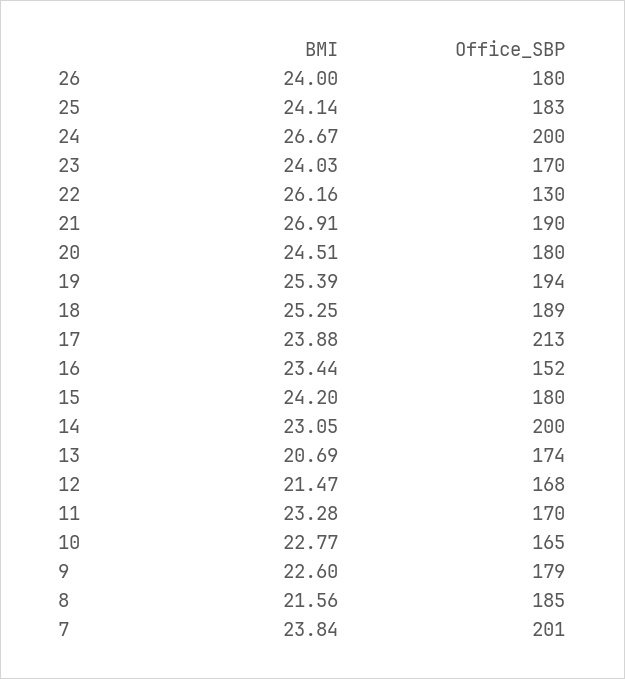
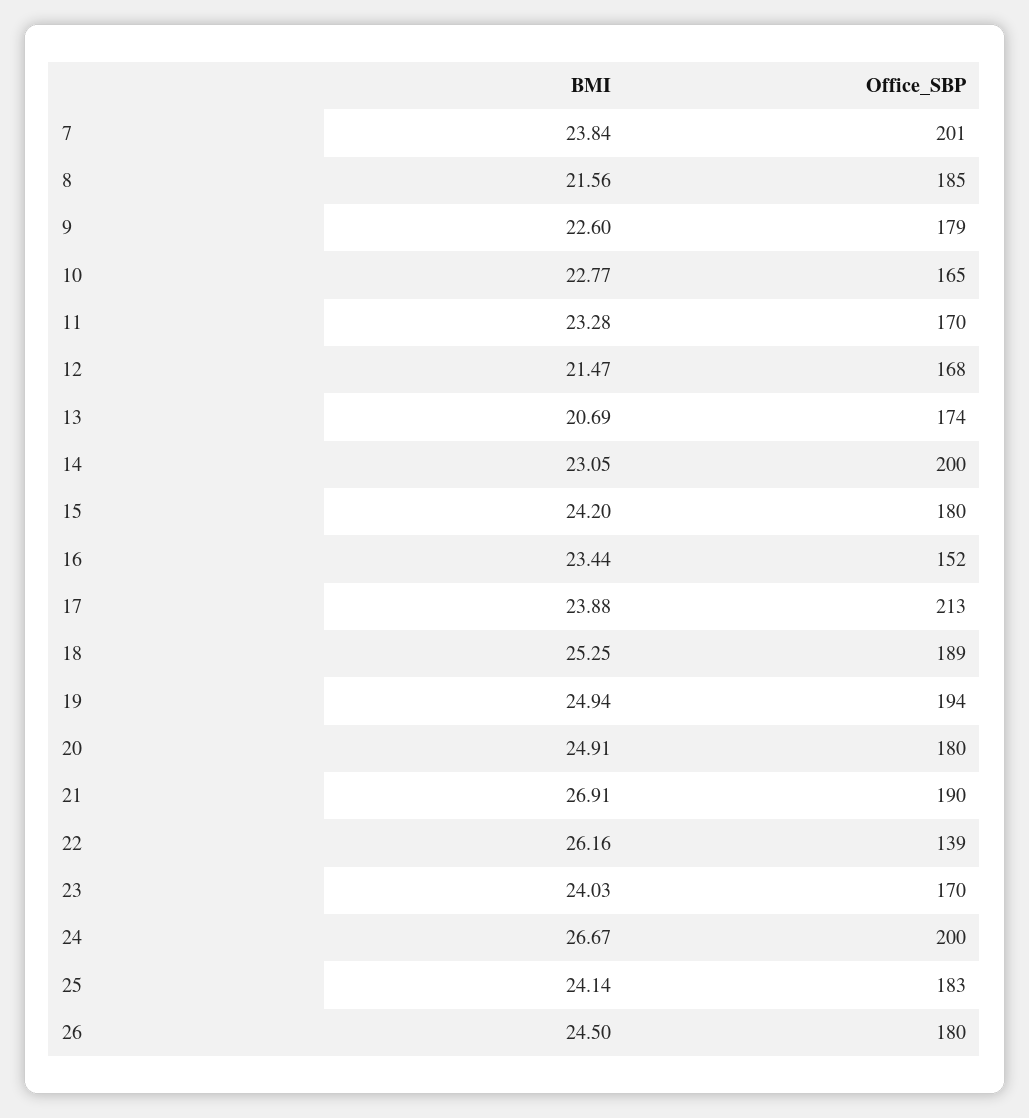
  {
    "BMI": {
-     "26": 24,
+     "26": 24.5,
      "25": 24.14,
      "24": 26.67,
      "23": 24.03,
      "22": 26.16,
      "21": 26.91,
-     "20": 24.51,
+     "20": 24.91,
-     "19": 25.39,
+     "19": 24.94,
      "18": 25.25,
      "17": 23.88,
      "16": 23.44,
      "15": 24.2,
      "14": 23.05,
      "13": 20.69,
      "12": 21.47,
      "11": 23.28,
      "10": 22.77,
      "9": 22.6,
      "8": 21.56,
      "7": 23.84
    },
    "Office_SBP": {
      "26": 180,
      "25": 183,
      "24": 200,
      "23": 170,
-     "22": 130,
+     "22": 139,
      "21": 190,
      "20": 180,
      "19": 194,
      "18": 189,
      "17": 213,
      "16": 152,
      "15": 180,
      "14": 200,
      "13": 174,
      "12": 168,
      "11": 170,
      "10": 165,
      "9": 179,
      "8": 185,
      "7": 201
    }
  }

